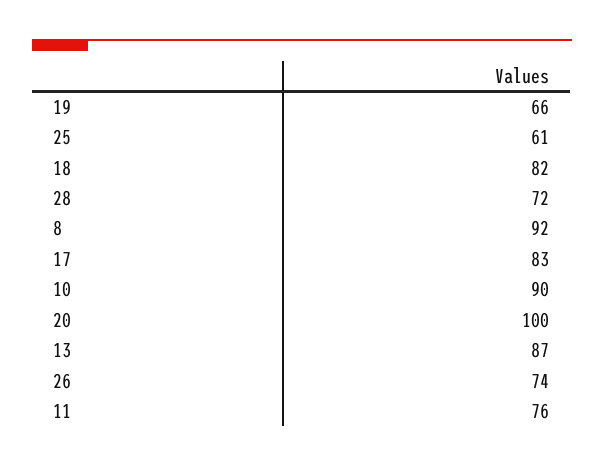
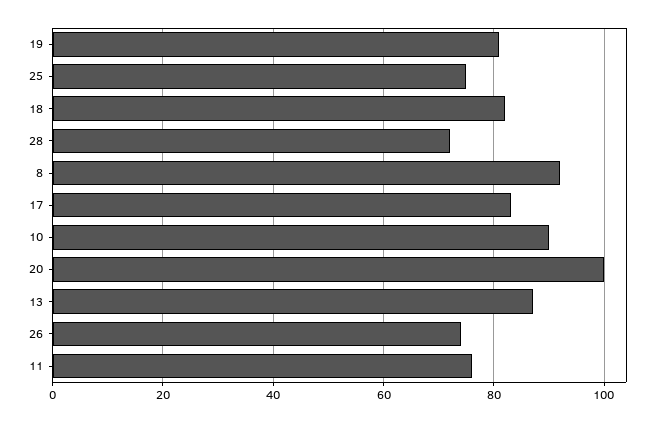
  {
-   "19": 66,
+   "19": 80,
-   "25": 61,
+   "25": 75,
    "18": 82,
    "28": 72,
    "8": 92,
    "17": 83,
    "10": 90,
    "20": 100,
    "13": 87,
    "26": 74,
    "11": 76
  }

